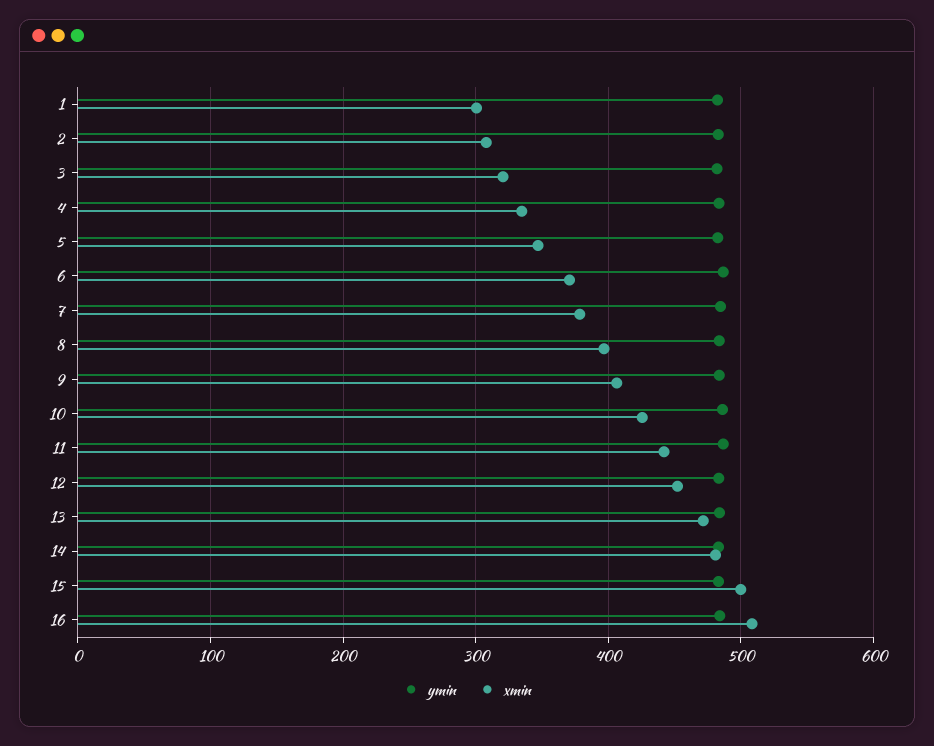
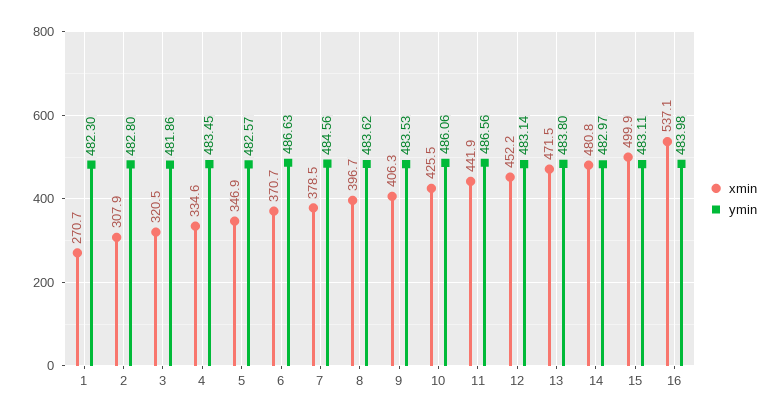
  {
    "ymin": {
      "1": 482.3,
      "2": 482.8,
      "3": 481.86,
      "4": 483.45,
      "5": 482.57,
      "6": 486.63,
      "7": 484.56,
      "8": 483.62,
      "9": 483.53,
      "10": 486.06,
      "11": 486.56,
      "12": 483.14,
      "13": 483.8,
      "14": 482.97,
      "15": 483.11,
      "16": 483.98
    },
    "xmin": {
-     "1": 300,
+     "1": 270.7,
      "2": 307.9,
      "3": 320.5,
      "4": 334.6,
      "5": 346.9,
      "6": 370.7,
      "7": 378.5,
      "8": 396.7,
      "9": 406.3,
      "10": 425.5,
      "11": 441.9,
      "12": 452.2,
      "13": 471.5,
      "14": 480.8,
      "15": 499.9,
-     "16": 510
+     "16": 537.1
    }
  }

